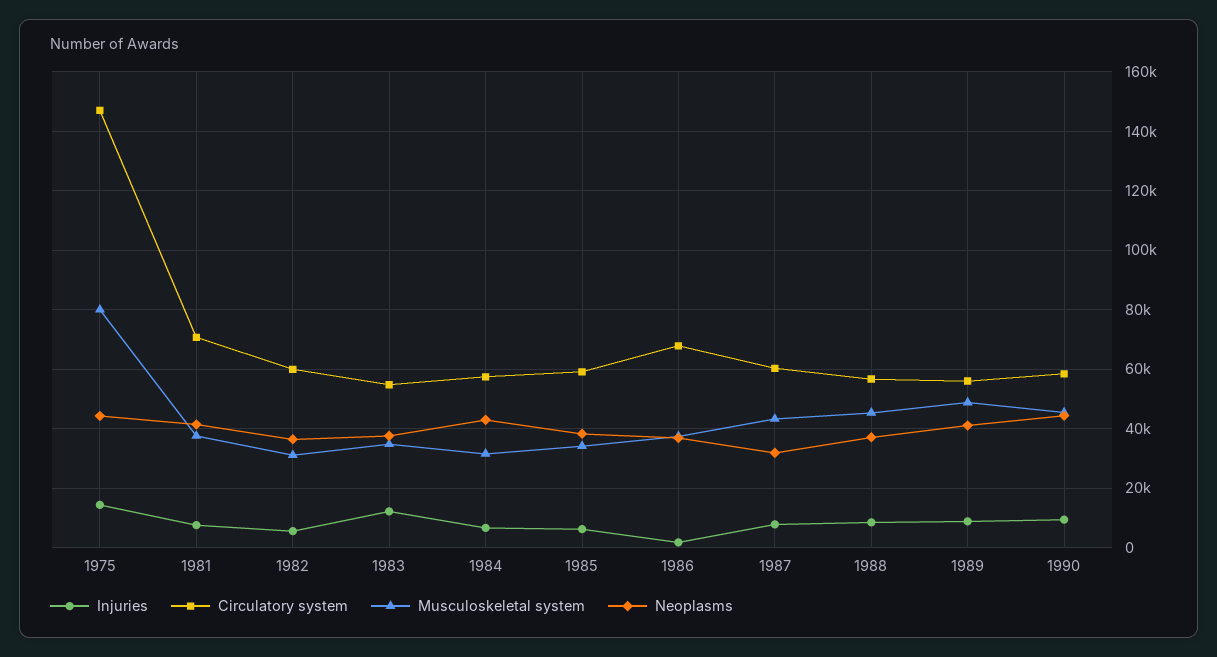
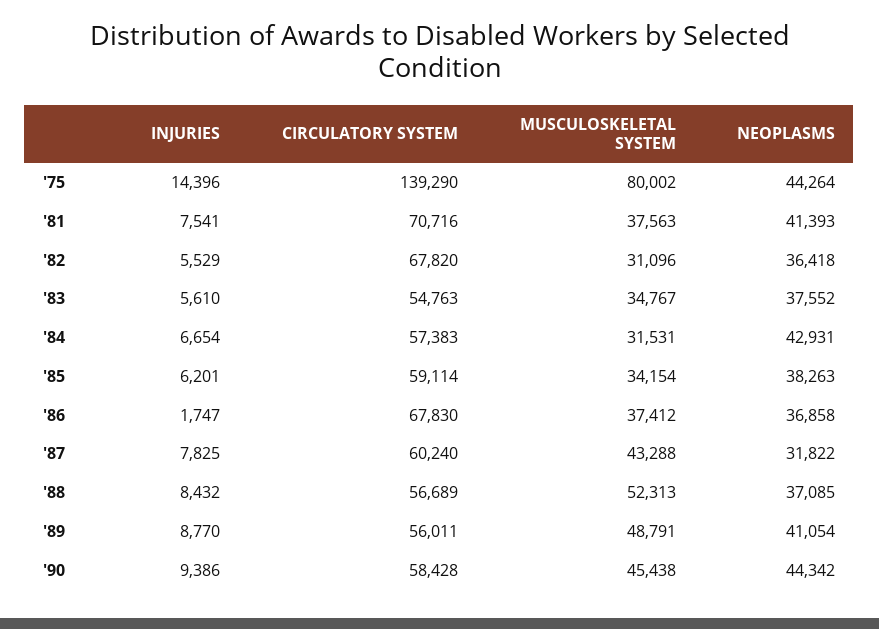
  {
    "Injuries": {
      "1975": 14396,
      "1981": 7541,
      "1982": 5529,
-     "1983": 12500,
+     "1983": 5610,
      "1984": 6654,
      "1985": 6201,
      "1986": 1747,
      "1987": 7825,
      "1988": 8432,
      "1989": 8770,
      "1990": 9386
    },
    "Circulatory system": {
-     "1975": 147500,
+     "1975": 139290,
      "1981": 70716,
-     "1982": 60000,
+     "1982": 67820,
      "1983": 54763,
      "1984": 57383,
      "1985": 59114,
      "1986": 67830,
      "1987": 60240,
      "1988": 56689,
      "1989": 56011,
      "1990": 58428
    },
    "Musculoskeletal system": {
      "1975": 80002,
      "1981": 37563,
      "1982": 31096,
      "1983": 34767,
      "1984": 31531,
      "1985": 34154,
      "1986": 37412,
      "1987": 43288,
-     "1988": 45000,
+     "1988": 52313,
      "1989": 48791,
      "1990": 45438
    },
    "Neoplasms": {
      "1975": 44264,
      "1981": 41393,
      "1982": 36418,
      "1983": 37552,
      "1984": 42931,
      "1985": 38263,
      "1986": 36858,
      "1987": 31822,
      "1988": 37085,
      "1989": 41054,
      "1990": 44342
    }
  }

